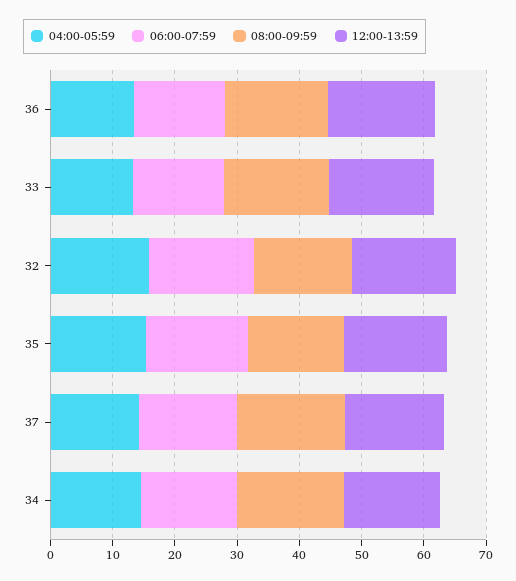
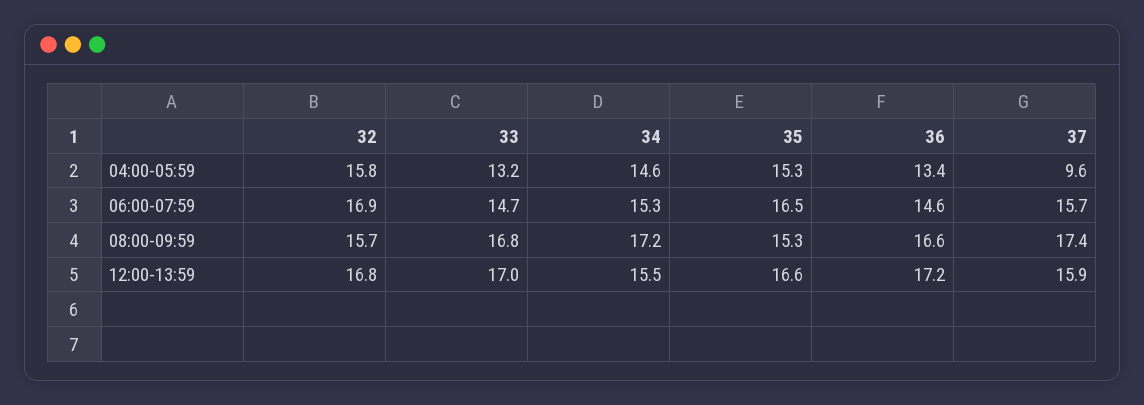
  {
    "04:00-05:59": {
      "36": 13.4,
      "33": 13.2,
      "32": 15.8,
      "35": 15.3,
-     "37": 14,
+     "37": 9.6,
      "34": 14.6
    },
    "06:00-07:59": {
      "36": 14.6,
      "33": 14.7,
      "32": 16.9,
      "35": 16.5,
      "37": 15.7,
      "34": 15.3
    },
    "08:00-09:59": {
      "36": 16.6,
      "33": 16.8,
      "32": 15.7,
      "35": 15.3,
      "37": 17.4,
      "34": 17.2
    },
    "12:00-13:59": {
      "36": 17.2,
      "33": 17,
      "32": 16.8,
      "35": 16.6,
      "37": 15.9,
      "34": 15.5
    }
  }

